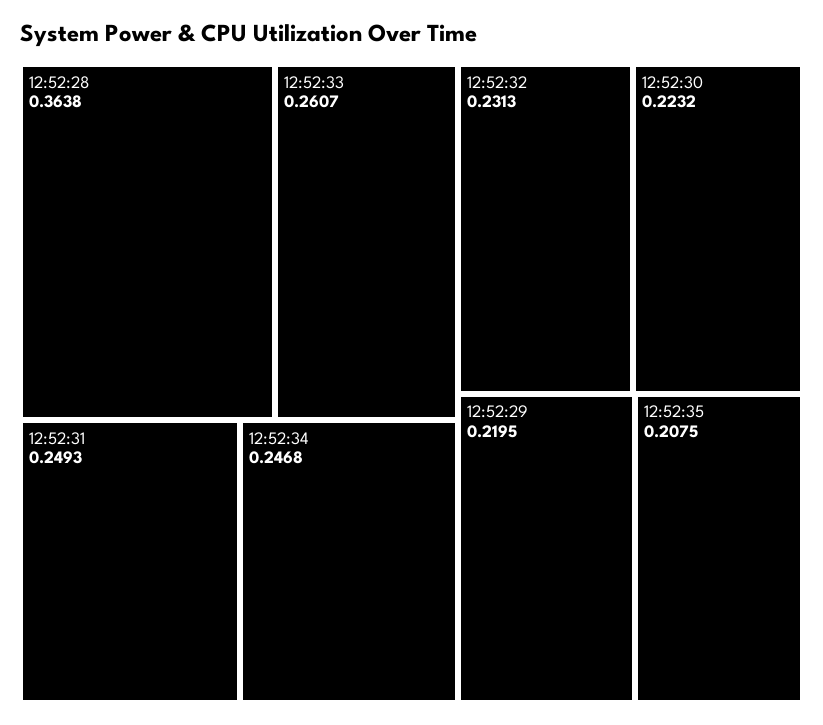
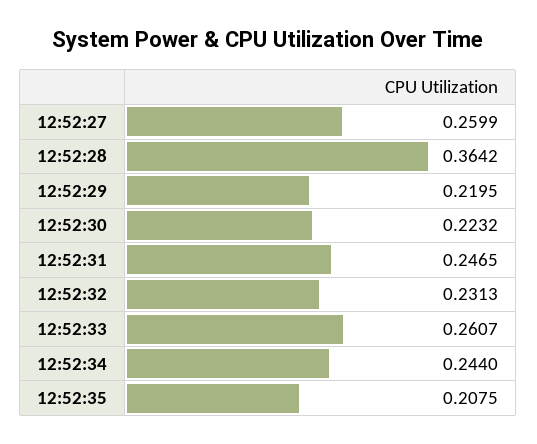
  {
-   "12:52:28": 0.3638,
+   "12:52:28": 0.3642,
    "12:52:33": 0.2607,
-   "12:52:31": 0.2493,
+   "12:52:31": 0.2465,
-   "12:52:34": 0.2468,
+   "12:52:34": 0.244,
    "12:52:32": 0.2313,
    "12:52:30": 0.2232,
    "12:52:29": 0.2195,
-   "12:52:35": 0.2075
+   "12:52:35": 0.2075,
+   "12:52:27": 0.2599
  }

